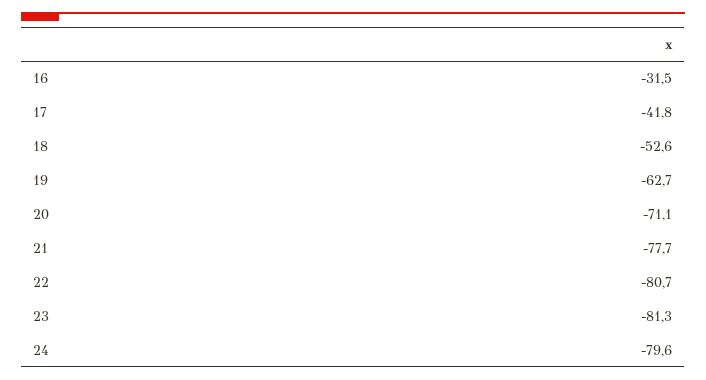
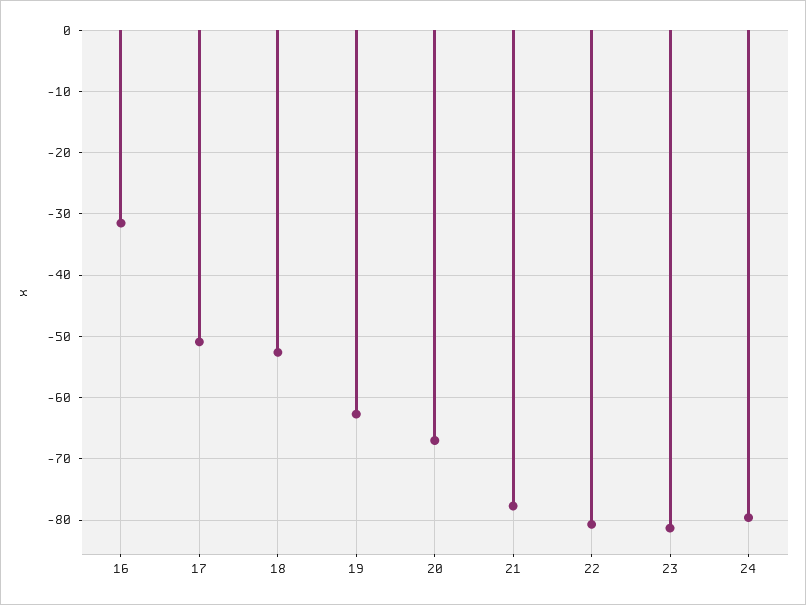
  {
    "16": -31.5,
-   "17": -41.8,
+   "17": -51,
    "18": -52.6,
    "19": -62.7,
-   "20": -71.1,
+   "20": -67,
    "21": -77.7,
    "22": -80.7,
    "23": -81.3,
    "24": -79.6
  }

